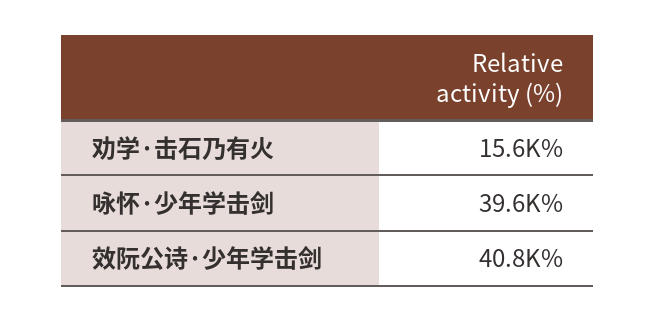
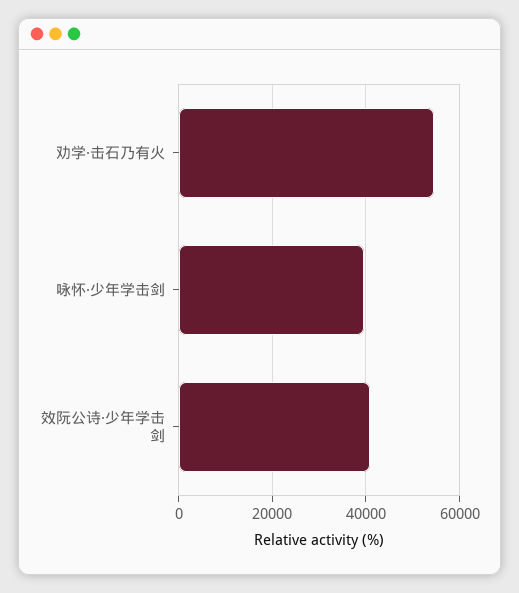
  {
-   "劝学·击石乃有火": 15600,
+   "劝学·击石乃有火": 54000,
    "咏怀·少年学击剑": 39600,
    "效阮公诗·少年学击剑": 40800
  }

